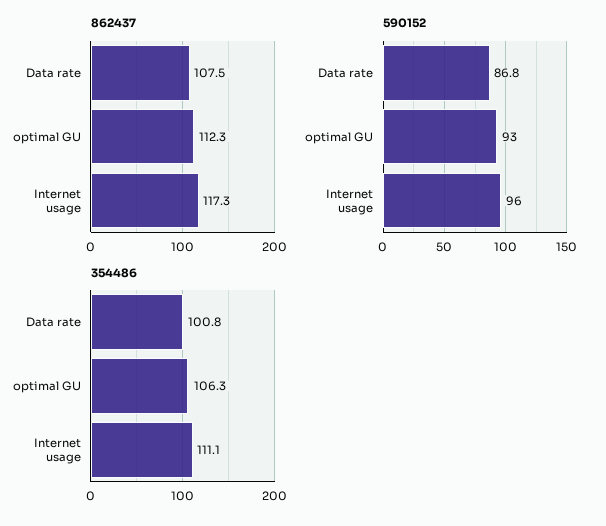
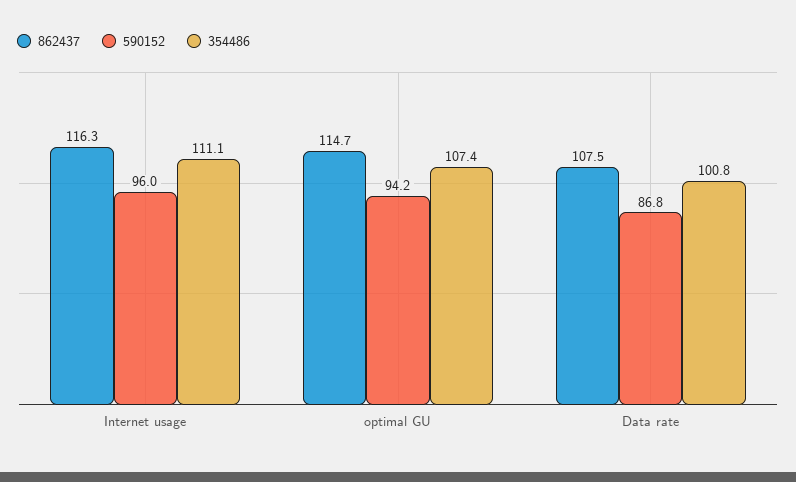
  {
    "862437": {
      "Data rate": 107.5,
-     "optimal GU": 112.3,
+     "optimal GU": 114.7,
-     "Internet usage": 117.3
+     "Internet usage": 116.3
    },
    "590152": {
      "Data rate": 86.8,
-     "optimal GU": 93,
+     "optimal GU": 94.2,
      "Internet usage": 96
    },
    "354486": {
      "Data rate": 100.8,
-     "optimal GU": 106.3,
+     "optimal GU": 107.4,
      "Internet usage": 111.1
    }
  }

